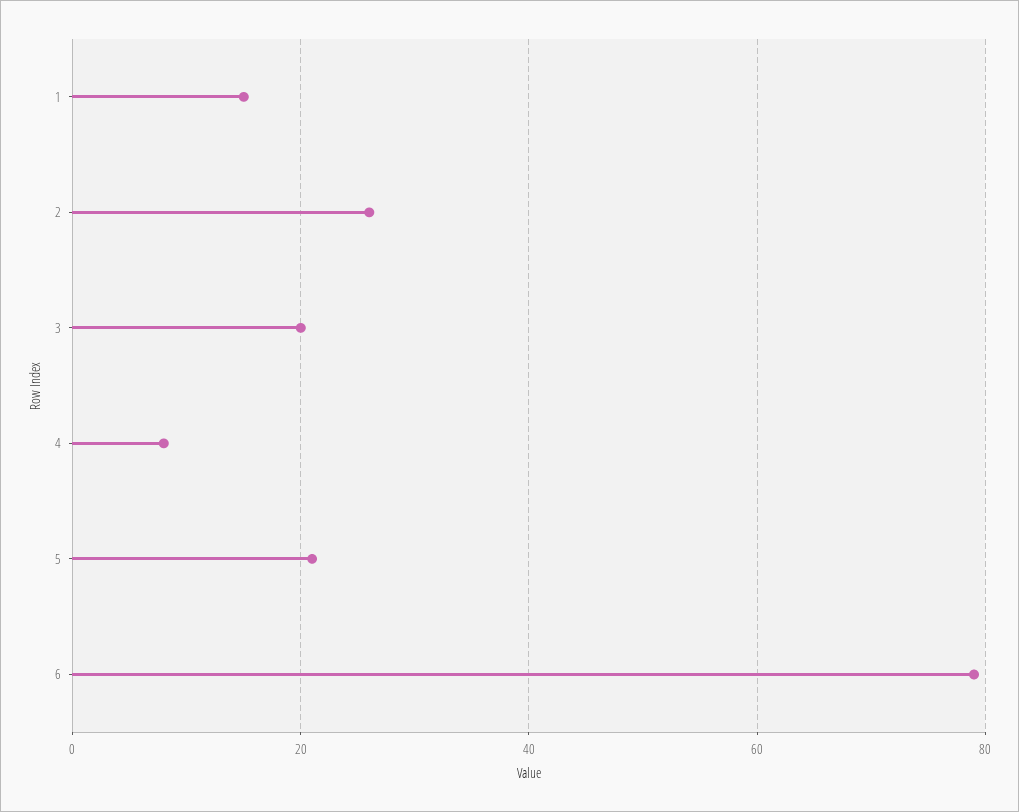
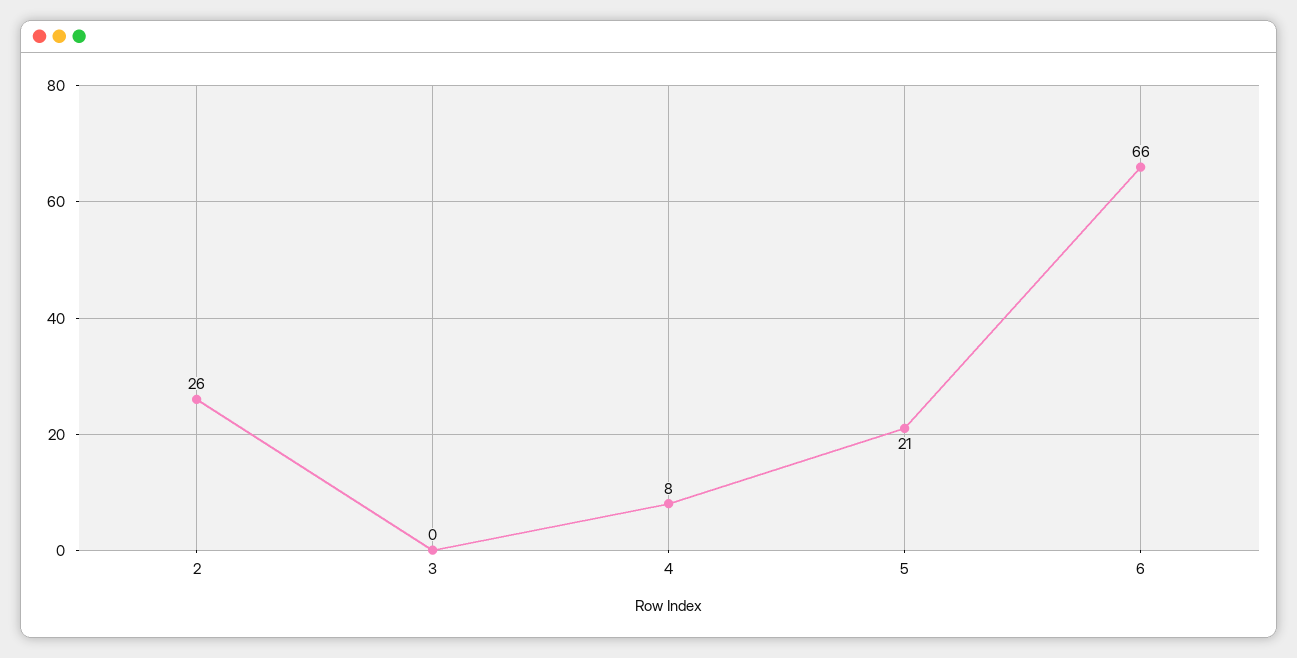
  {
-   "1": 15,
    "2": 26,
-   "3": 20,
+   "3": 0,
    "4": 8,
    "5": 21,
-   "6": 80
+   "6": 66
  }

